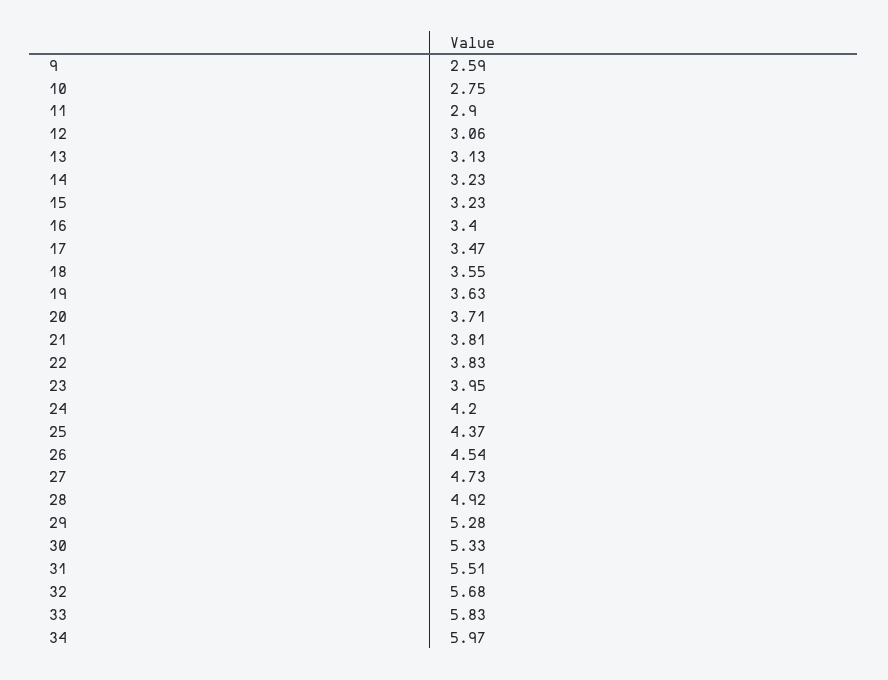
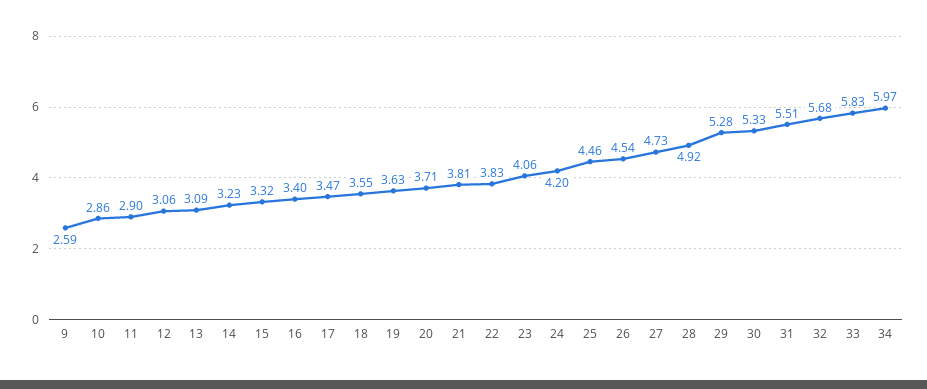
  {
    "9": 2.59,
-   "10": 2.75,
+   "10": 2.86,
    "11": 2.9,
    "12": 3.06,
-   "13": 3.13,
+   "13": 3.09,
    "14": 3.23,
-   "15": 3.23,
+   "15": 3.32,
    "16": 3.4,
    "17": 3.47,
    "18": 3.55,
    "19": 3.63,
    "20": 3.71,
    "21": 3.81,
    "22": 3.83,
-   "23": 3.95,
+   "23": 4.06,
    "24": 4.2,
-   "25": 4.37,
+   "25": 4.46,
    "26": 4.54,
    "27": 4.73,
    "28": 4.92,
    "29": 5.28,
    "30": 5.33,
    "31": 5.51,
    "32": 5.68,
    "33": 5.83,
    "34": 5.97
  }

